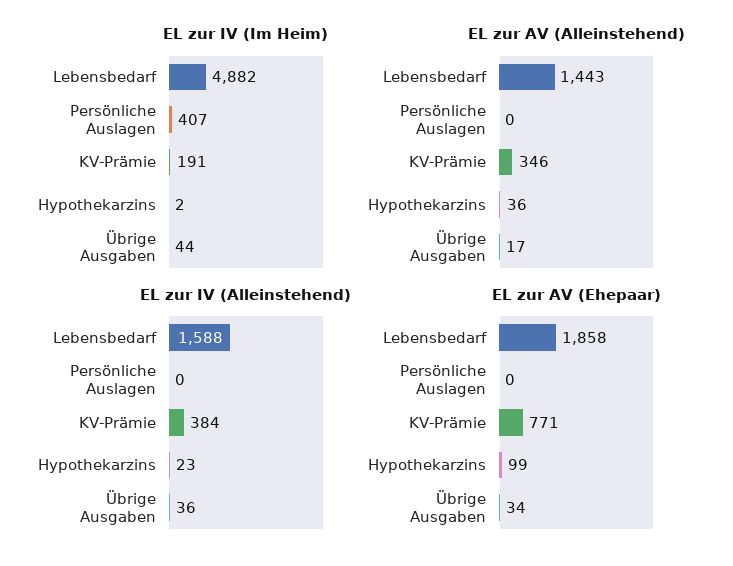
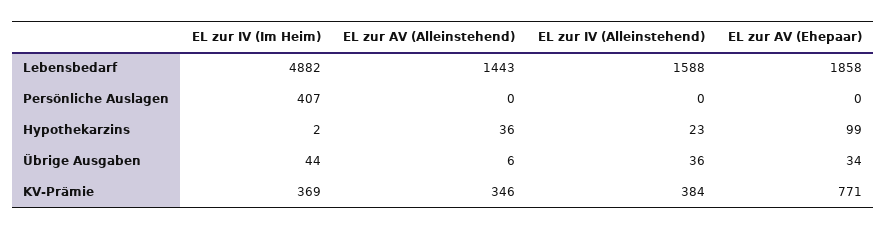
  {
    "EL zur IV (Im Heim)": {
      "Lebensbedarf": 4882,
      "Persönliche Auslagen": 407,
-     "KV-Prämie": 191,
+     "KV-Prämie": 369,
      "Hypothekarzins": 2,
      "Übrige Ausgaben": 44
    },
    "EL zur AV (Alleinstehend)": {
      "Lebensbedarf": 1443,
      "Persönliche Auslagen": 0,
      "KV-Prämie": 346,
      "Hypothekarzins": 36,
-     "Übrige Ausgaben": 17
+     "Übrige Ausgaben": 6
    },
    "EL zur IV (Alleinstehend)": {
      "Lebensbedarf": 1588,
      "Persönliche Auslagen": 0,
      "KV-Prämie": 384,
      "Hypothekarzins": 23,
      "Übrige Ausgaben": 36
    },
    "EL zur AV (Ehepaar)": {
      "Lebensbedarf": 1858,
      "Persönliche Auslagen": 0,
      "KV-Prämie": 771,
      "Hypothekarzins": 99,
      "Übrige Ausgaben": 34
    }
  }

